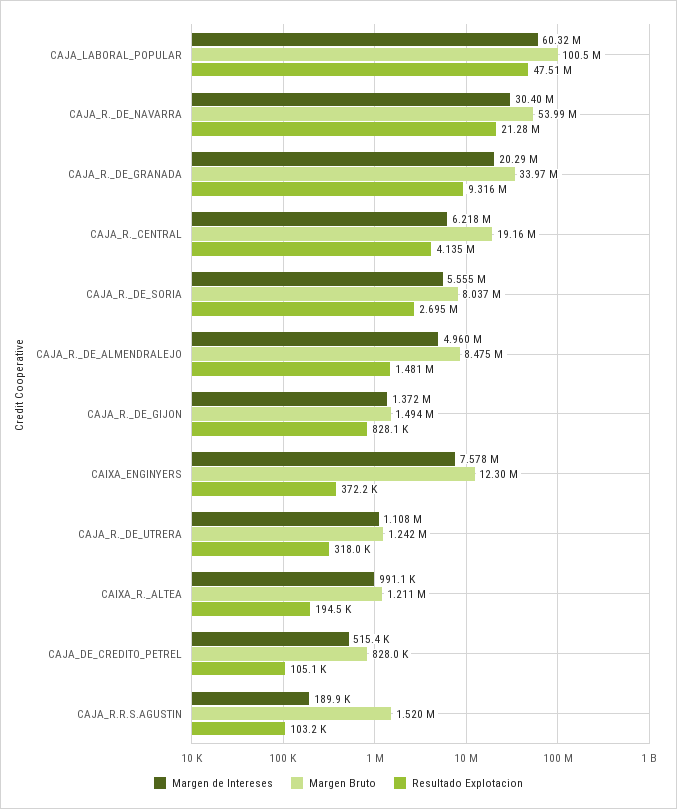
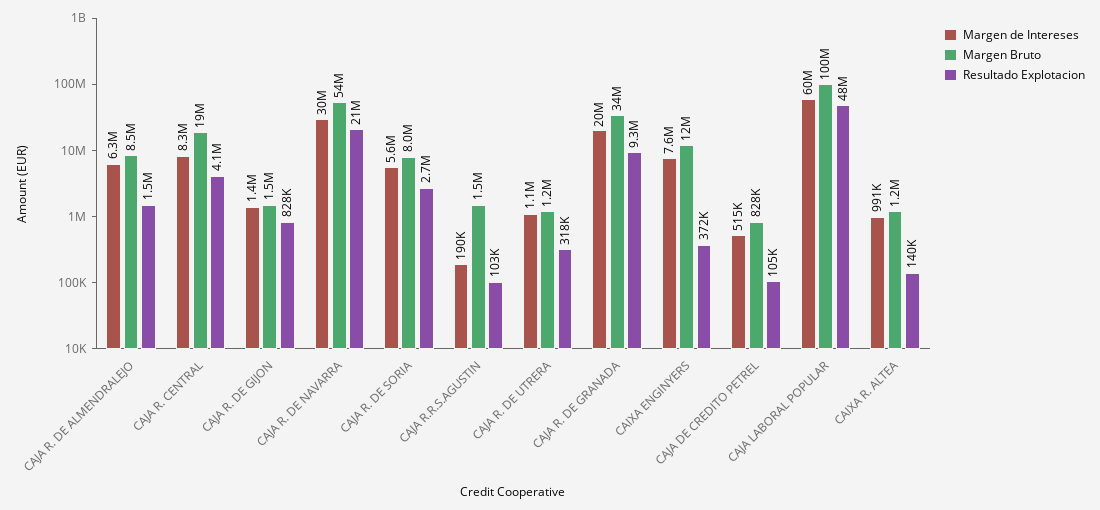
  {
    "Margen de Intereses": {
      "CAJA_LABORAL_POPULAR": 60320000,
      "CAJA_R._DE_NAVARRA": 30400000,
      "CAJA_R._DE_GRANADA": 20290000,
-     "CAJA_R._CENTRAL": 6218000,
+     "CAJA_R._CENTRAL": 8300000,
      "CAJA_R._DE_SORIA": 5555000,
-     "CAJA_R._DE_ALMENDRALEJO": 4960000,
+     "CAJA_R._DE_ALMENDRALEJO": 6300000,
      "CAJA_R._DE_GIJON": 1372000,
      "CAIXA_ENGINYERS": 7578000,
      "CAJA_R._DE_UTRERA": 1108000,
      "CAIXA_R._ALTEA": 991100,
      "CAJA_DE_CREDITO_PETREL": 515400,
      "CAJA_R.R.S.AGUSTIN": 189900
    },
    "Margen Bruto": {
      "CAJA_LABORAL_POPULAR": 100500000,
      "CAJA_R._DE_NAVARRA": 53990000,
      "CAJA_R._DE_GRANADA": 33970000,
      "CAJA_R._CENTRAL": 19160000,
      "CAJA_R._DE_SORIA": 8037000,
      "CAJA_R._DE_ALMENDRALEJO": 8475000,
      "CAJA_R._DE_GIJON": 1494000,
      "CAIXA_ENGINYERS": 12300000,
      "CAJA_R._DE_UTRERA": 1242000,
      "CAIXA_R._ALTEA": 1211000,
      "CAJA_DE_CREDITO_PETREL": 828000,
      "CAJA_R.R.S.AGUSTIN": 1520000
    },
    "Resultado Explotacion": {
      "CAJA_LABORAL_POPULAR": 47510000,
      "CAJA_R._DE_NAVARRA": 21280000,
      "CAJA_R._DE_GRANADA": 9316000,
      "CAJA_R._CENTRAL": 4135000,
      "CAJA_R._DE_SORIA": 2695000,
      "CAJA_R._DE_ALMENDRALEJO": 1481000,
      "CAJA_R._DE_GIJON": 828100,
      "CAIXA_ENGINYERS": 372200,
      "CAJA_R._DE_UTRERA": 318000,
-     "CAIXA_R._ALTEA": 194500,
+     "CAIXA_R._ALTEA": 140000,
      "CAJA_DE_CREDITO_PETREL": 105100,
      "CAJA_R.R.S.AGUSTIN": 103200
    }
  }

